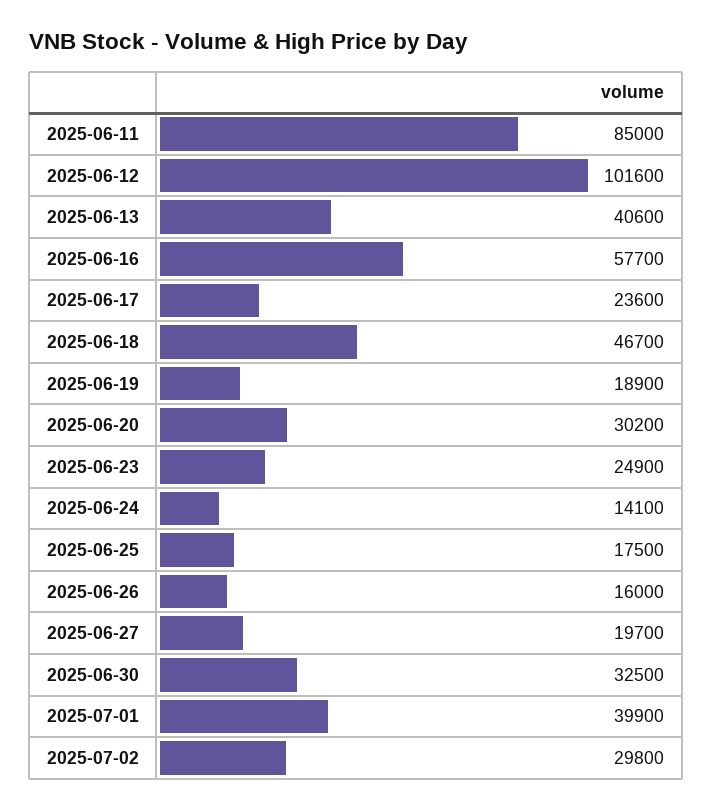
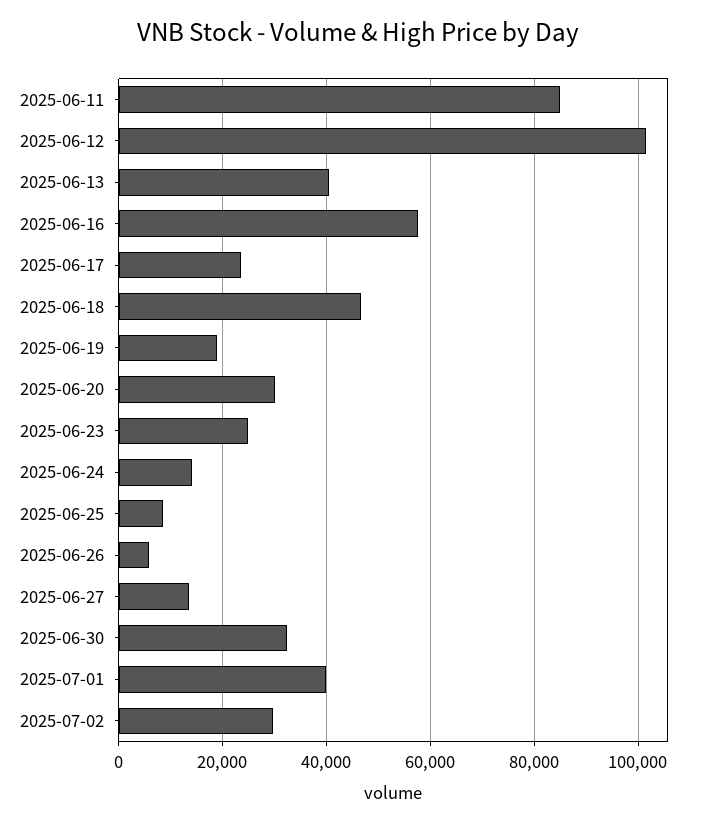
  {
    "2025-06-11": 85000,
    "2025-06-12": 101600,
    "2025-06-13": 40600,
    "2025-06-16": 57700,
    "2025-06-17": 23600,
    "2025-06-18": 46700,
    "2025-06-19": 18900,
    "2025-06-20": 30200,
    "2025-06-23": 24900,
    "2025-06-24": 14100,
-   "2025-06-25": 17500,
+   "2025-06-25": 8000,
-   "2025-06-26": 16000,
+   "2025-06-26": 6000,
-   "2025-06-27": 19700,
+   "2025-06-27": 14000,
    "2025-06-30": 32500,
    "2025-07-01": 39900,
    "2025-07-02": 29800
  }

